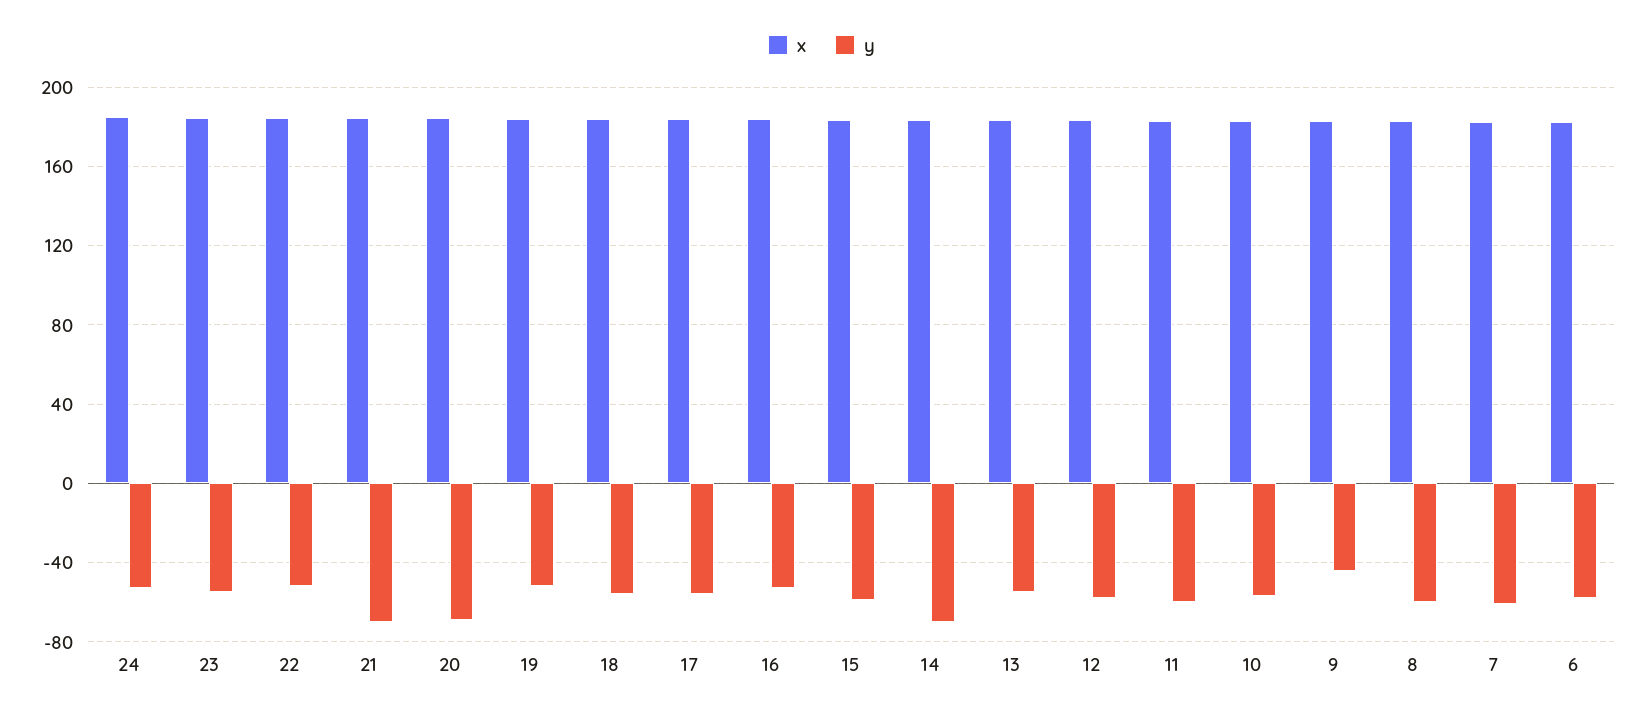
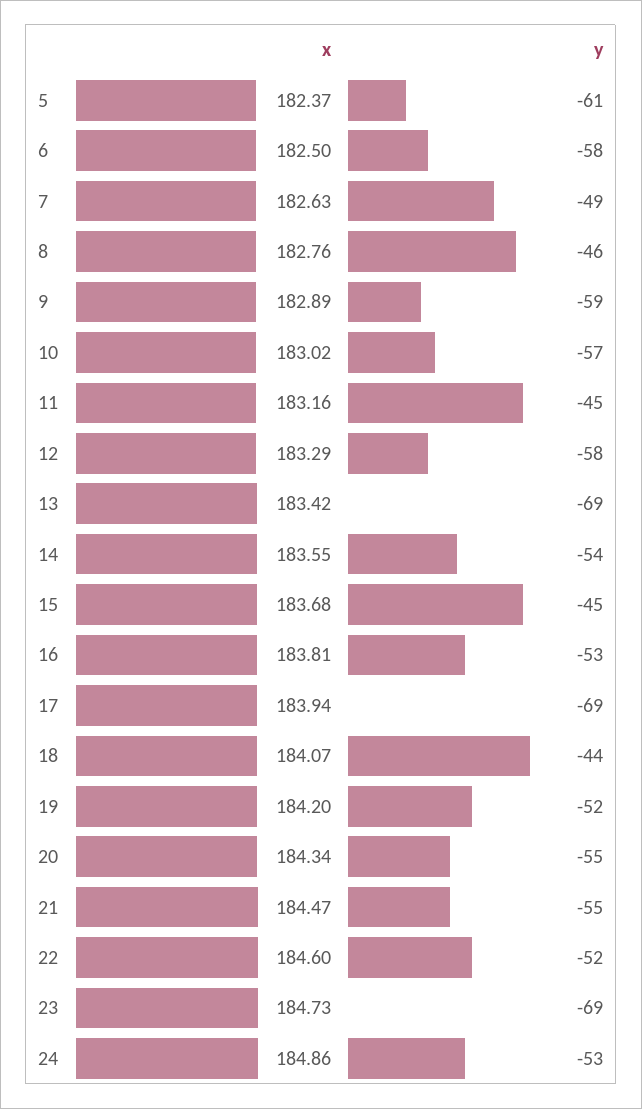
  {
    "x": {
      "24": 184.86,
      "23": 184.73,
      "22": 184.6,
      "21": 184.47,
      "20": 184.34,
      "19": 184.2,
      "18": 184.07,
      "17": 183.94,
      "16": 183.81,
      "15": 183.68,
      "14": 183.55,
      "13": 183.42,
      "12": 183.29,
      "11": 183.16,
      "10": 183.02,
      "9": 182.89,
      "8": 182.76,
      "7": 182.63,
-     "6": 182.5
+     "6": 182.5,
+     "5": 182.37
    },
    "y": {
      "24": -53,
-     "23": -55,
+     "23": -69,
      "22": -52,
-     "21": -70,
+     "21": -55,
-     "20": -70,
+     "20": -55,
      "19": -52,
-     "18": -55,
+     "18": -44,
-     "17": -55,
+     "17": -69,
      "16": -53,
-     "15": -60,
+     "15": -45,
-     "14": -70,
+     "14": -54,
-     "13": -55,
+     "13": -69,
      "12": -58,
-     "11": -60,
+     "11": -45,
      "10": -57,
-     "9": -45,
+     "9": -59,
-     "8": -60,
+     "8": -46,
-     "7": -60,
+     "7": -49,
-     "6": -58
+     "6": -58,
+     "5": -61
    }
  }

